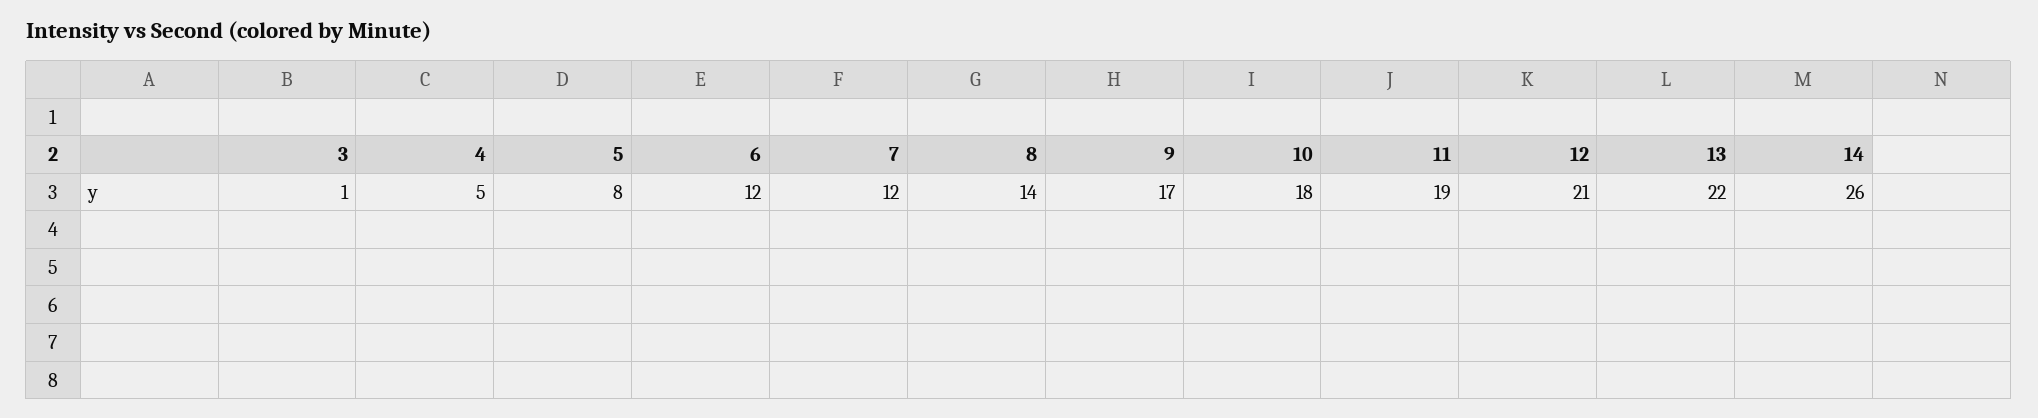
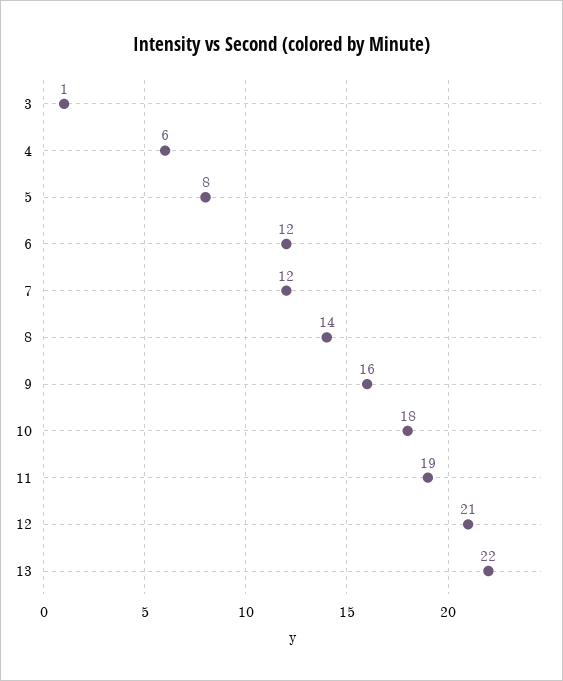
  {
    "3": 1,
-   "4": 5,
+   "4": 6,
    "5": 8,
    "6": 12,
    "7": 12,
    "8": 14,
-   "9": 17,
+   "9": 16,
    "10": 18,
    "11": 19,
    "12": 21,
-   "13": 22,
+   "13": 22
-   "14": 26
  }

